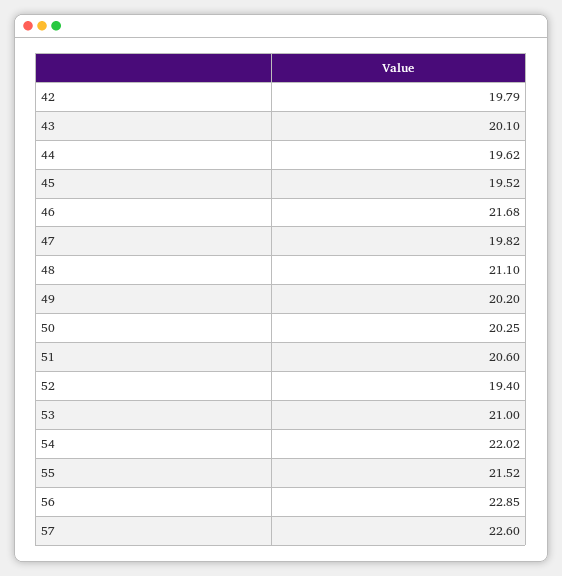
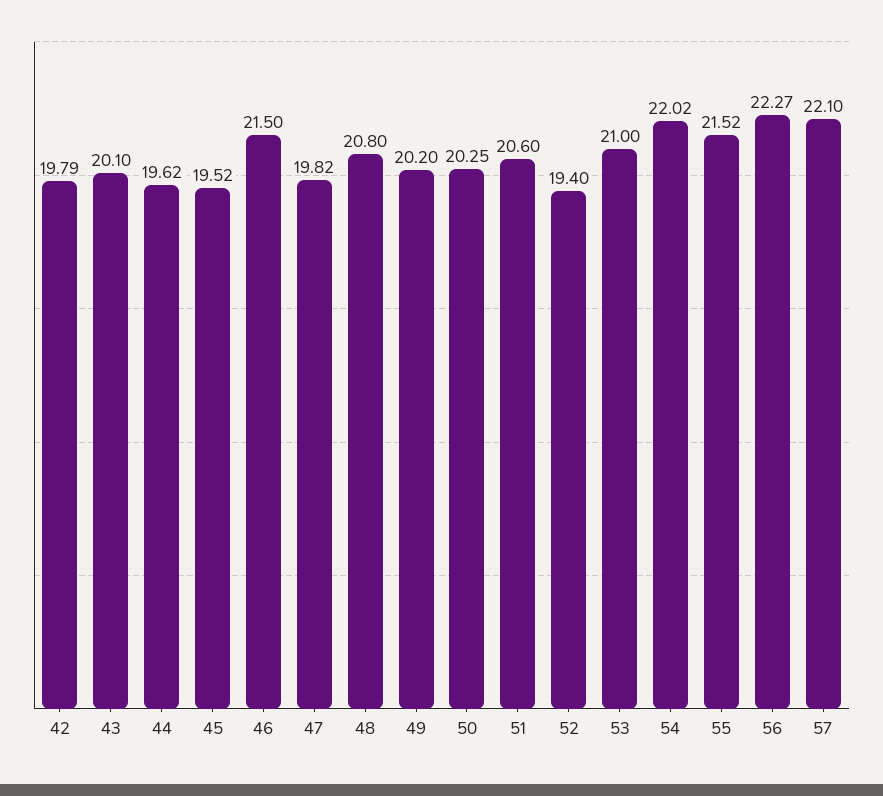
  {
    "42": 19.79,
    "43": 20.1,
    "44": 19.62,
    "45": 19.52,
-   "46": 21.68,
+   "46": 21.5,
    "47": 19.82,
-   "48": 21.1,
+   "48": 20.8,
    "49": 20.2,
    "50": 20.25,
    "51": 20.6,
    "52": 19.4,
    "53": 21,
    "54": 22.02,
    "55": 21.52,
-   "56": 22.85,
+   "56": 22.27,
-   "57": 22.6
+   "57": 22.1
  }

